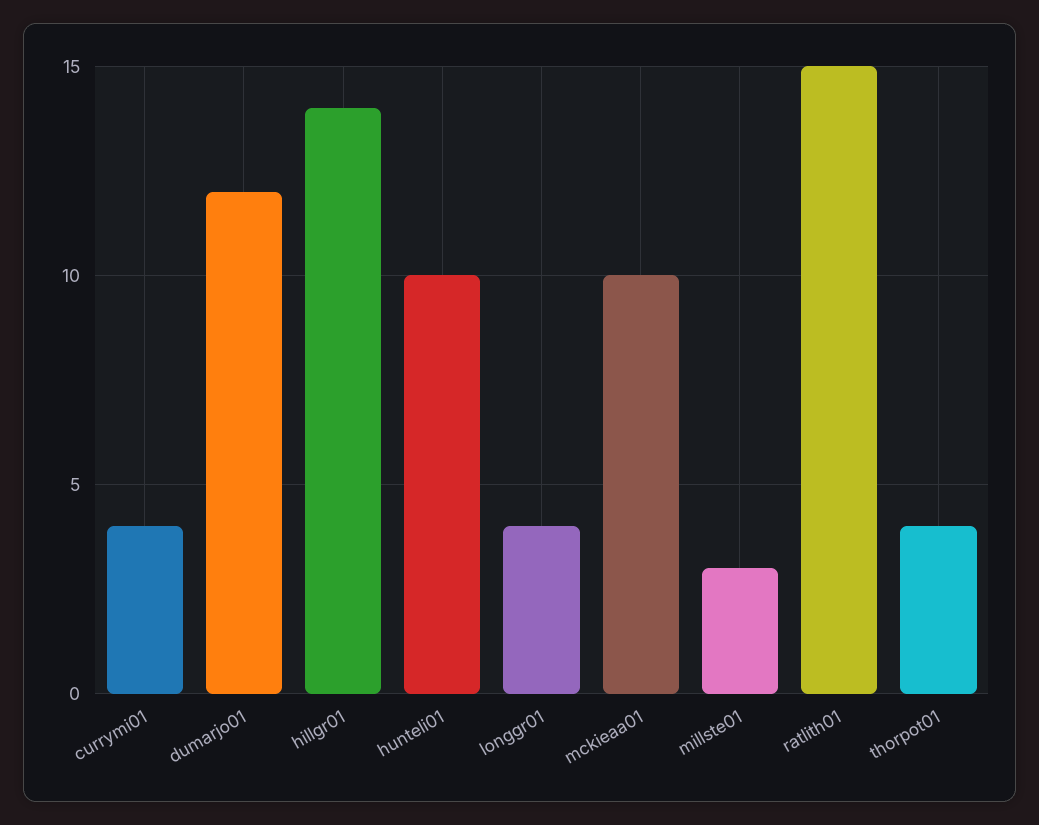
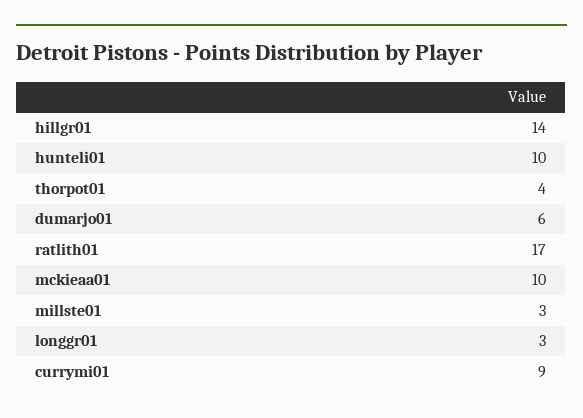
  {
-   "currymi01": 4,
+   "currymi01": 9,
-   "dumarjo01": 12,
+   "dumarjo01": 6,
    "hillgr01": 14,
    "hunteli01": 10,
-   "longgr01": 4,
+   "longgr01": 3,
    "mckieaa01": 10,
    "millste01": 3,
-   "ratlith01": 15,
+   "ratlith01": 17,
    "thorpot01": 4
  }

